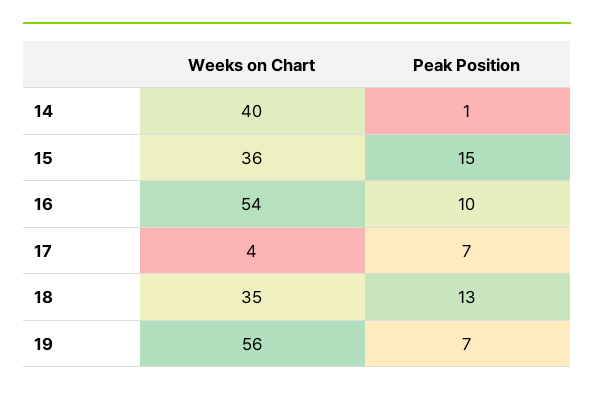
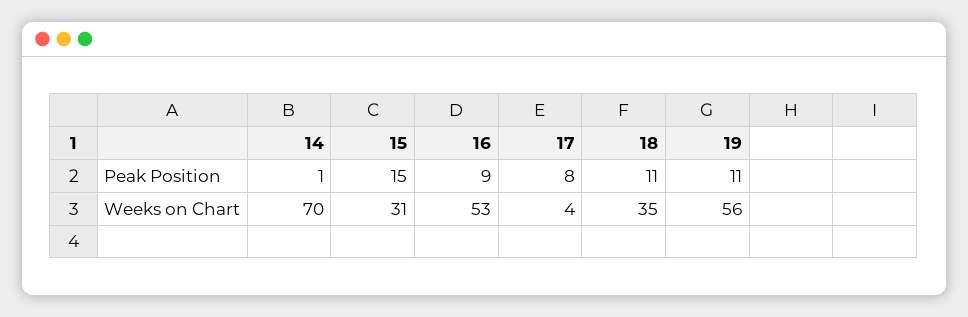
  {
    "Weeks on Chart": {
-     "14": 40,
+     "14": 70,
-     "15": 36,
+     "15": 31,
-     "16": 54,
+     "16": 53,
      "17": 4,
      "18": 35,
      "19": 56
    },
    "Peak Position": {
      "14": 1,
      "15": 15,
-     "16": 10,
+     "16": 9,
-     "17": 7,
+     "17": 8,
-     "18": 13,
+     "18": 11,
-     "19": 7
+     "19": 11
    }
  }

